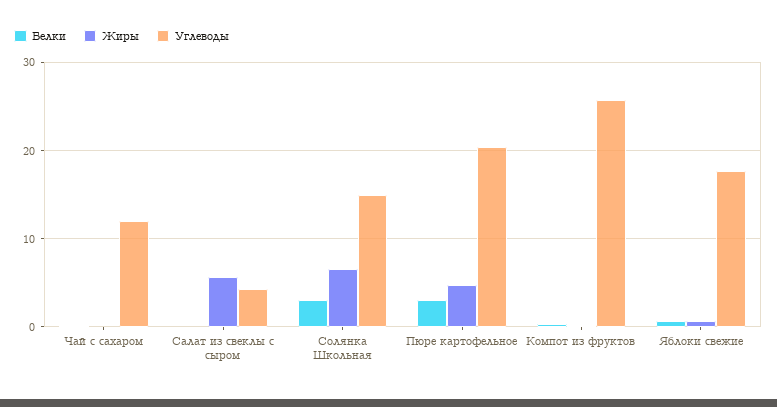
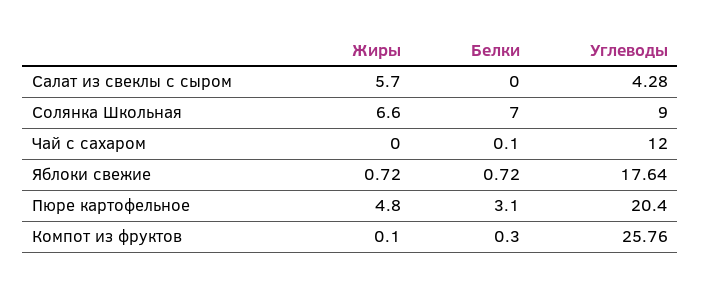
  {
    "Белки": {
      "Чай с сахаром": 0.1,
      "Салат из свеклы с сыром": 0,
-     "Солянка Школьная": 3,
+     "Солянка Школьная": 7,
      "Пюре картофельное": 3.1,
      "Компот из фруктов": 0.3,
      "Яблоки свежие": 0.72
    },
    "Жиры": {
      "Чай с сахаром": 0,
      "Салат из свеклы с сыром": 5.7,
      "Солянка Школьная": 6.6,
      "Пюре картофельное": 4.8,
      "Компот из фруктов": 0.1,
      "Яблоки свежие": 0.72
    },
    "Углеводы": {
      "Чай с сахаром": 12,
      "Салат из свеклы с сыром": 4.28,
-     "Солянка Школьная": 15,
+     "Солянка Школьная": 9,
      "Пюре картофельное": 20.4,
      "Компот из фруктов": 25.76,
      "Яблоки свежие": 17.64
    }
  }

